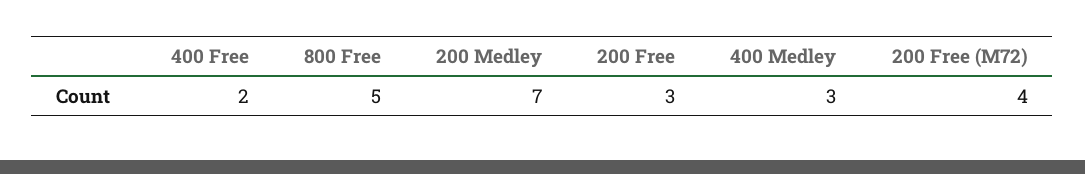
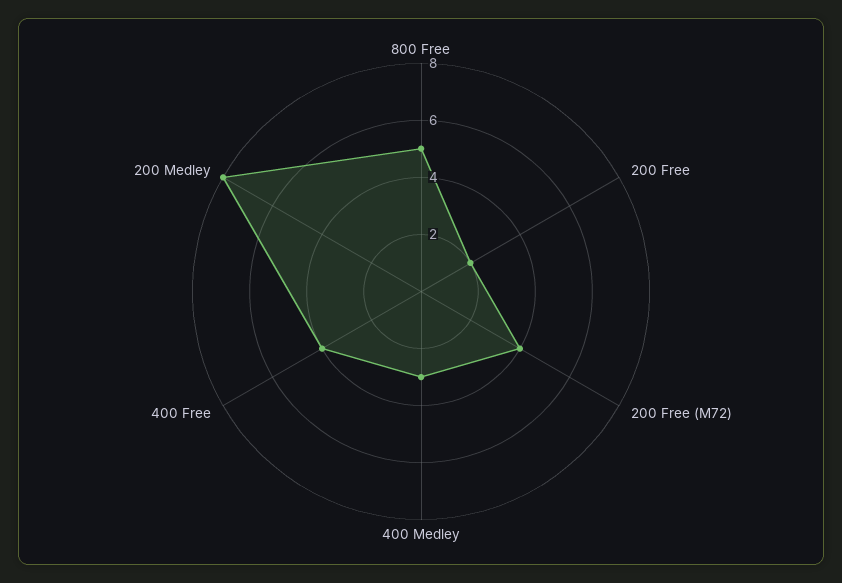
  {
-   "400 Free": 2,
+   "400 Free": 4,
    "800 Free": 5,
-   "200 Medley": 7,
+   "200 Medley": 8,
-   "200 Free": 3,
+   "200 Free": 2,
    "400 Medley": 3,
    "200 Free (M72)": 4
  }

